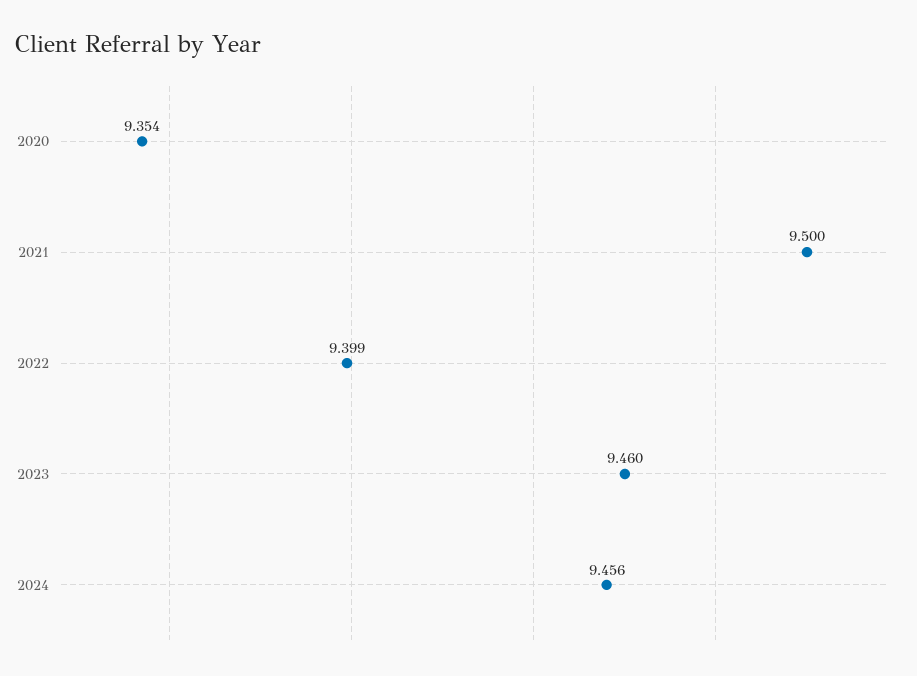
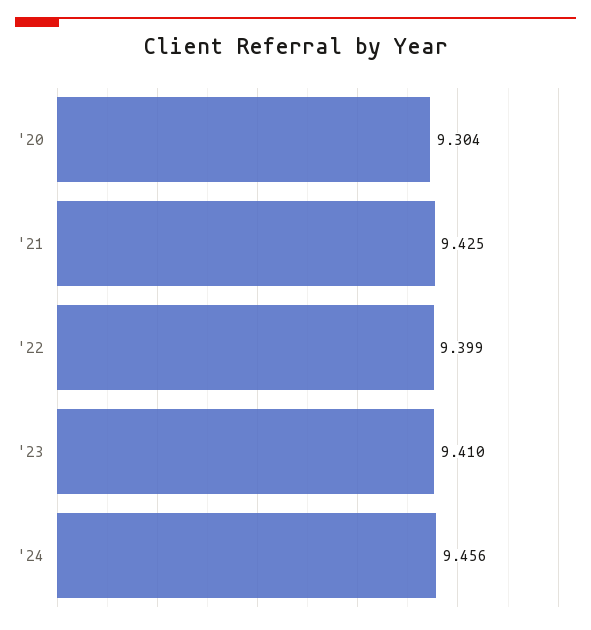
  {
-   "2020": 9.354,
+   "2020": 9.304,
-   "2021": 9.5,
+   "2021": 9.425,
    "2022": 9.399,
-   "2023": 9.46,
+   "2023": 9.41,
    "2024": 9.456
  }

